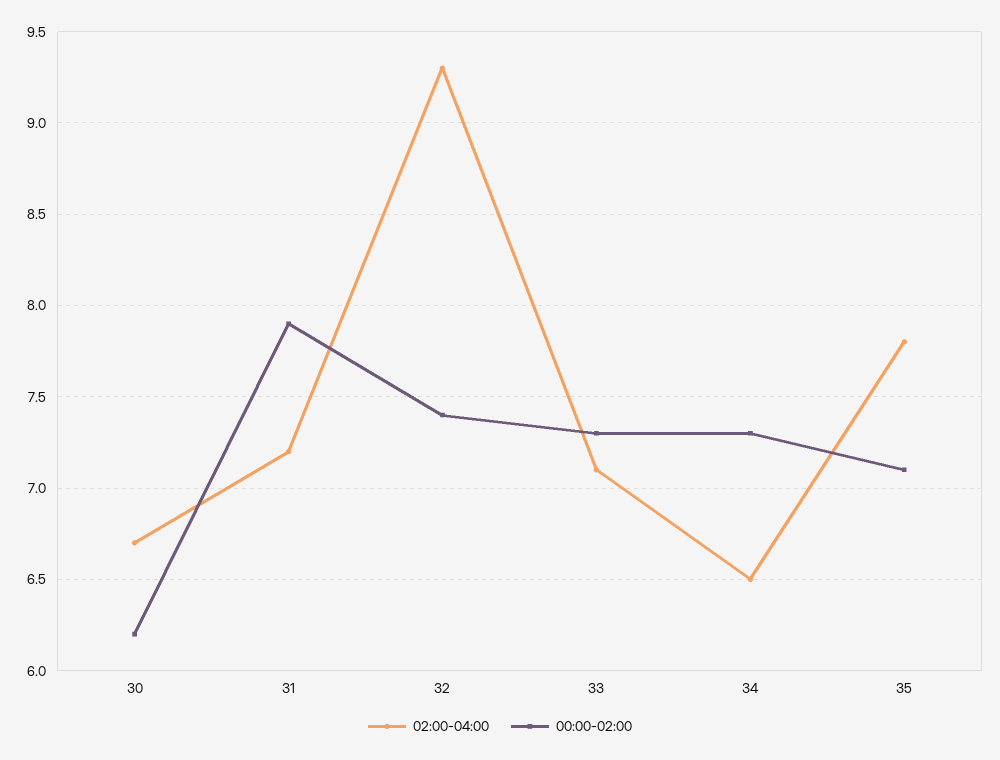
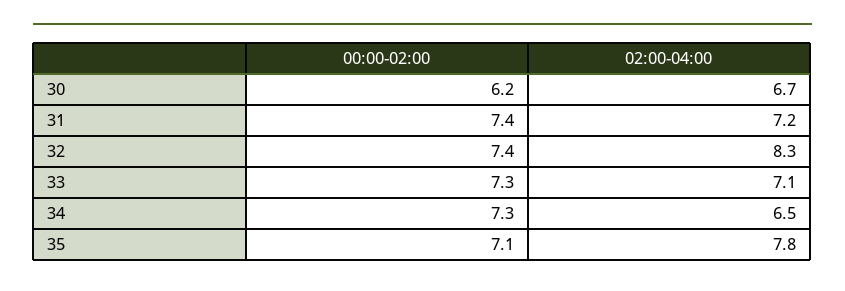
  {
    "02:00-04:00": {
      "30": 6.7,
      "31": 7.2,
-     "32": 9.3,
+     "32": 8.3,
      "33": 7.1,
      "34": 6.5,
      "35": 7.8
    },
    "00:00-02:00": {
      "30": 6.2,
-     "31": 7.9,
+     "31": 7.4,
      "32": 7.4,
      "33": 7.3,
      "34": 7.3,
      "35": 7.1
    }
  }

